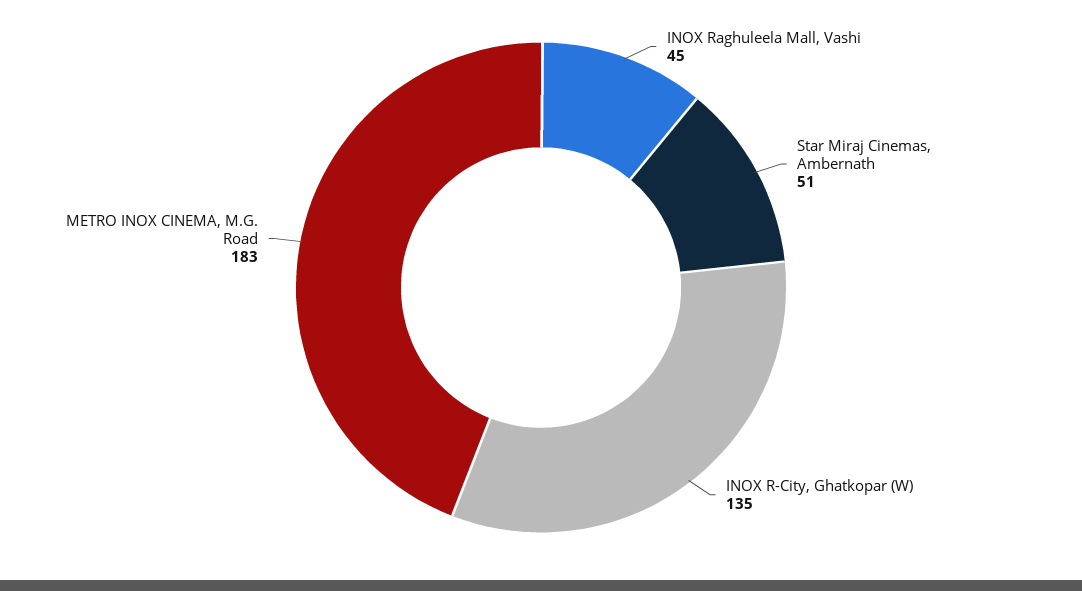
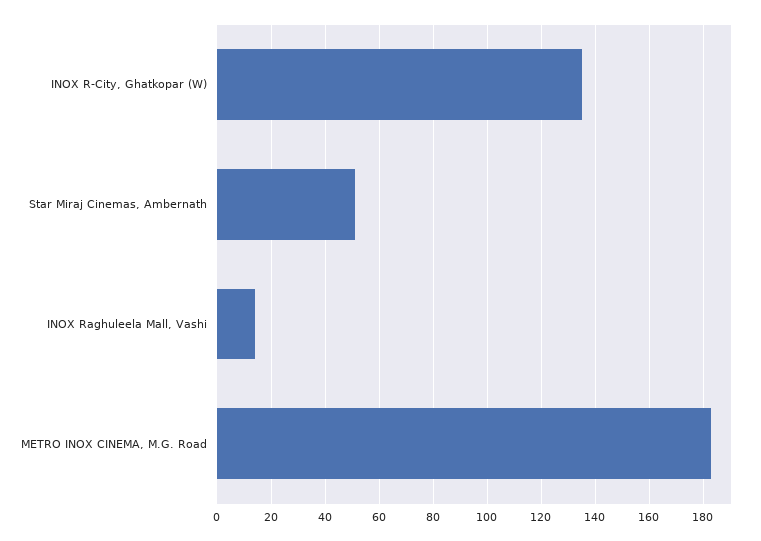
  {
-   "INOX Raghuleela Mall, Vashi": 45,
+   "INOX Raghuleela Mall, Vashi": 15,
    "Star Miraj Cinemas, Ambernath": 51,
    "INOX R-City, Ghatkopar (W)": 135,
    "METRO INOX CINEMA, M.G. Road": 183
  }

